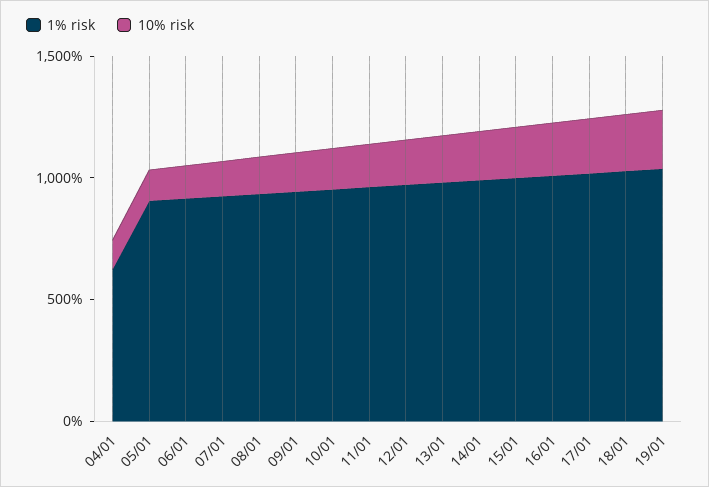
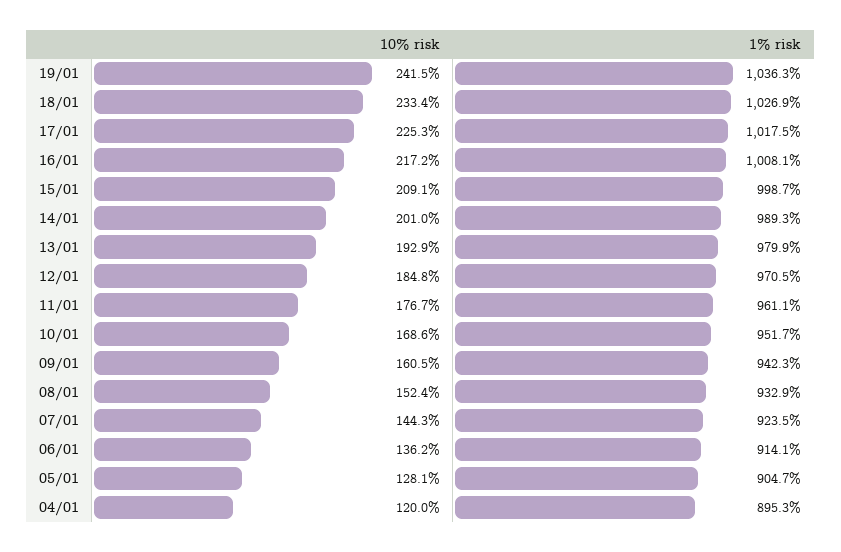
  {
    "1% risk": {
-     "04/01": 600,
+     "04/01": 895.3,
      "05/01": 904.7,
      "06/01": 914.1,
      "07/01": 923.5,
      "08/01": 932.9,
      "09/01": 942.3,
      "10/01": 951.7,
      "11/01": 961.1,
      "12/01": 970.5,
      "13/01": 979.9,
      "14/01": 989.3,
      "15/01": 998.7,
      "16/01": 1008.1,
      "17/01": 1017.5,
      "18/01": 1026.9,
      "19/01": 1036.3
    },
    "10% risk": {
      "04/01": 120,
      "05/01": 128.1,
      "06/01": 136.2,
      "07/01": 144.3,
      "08/01": 152.4,
      "09/01": 160.5,
      "10/01": 168.6,
      "11/01": 176.7,
      "12/01": 184.8,
      "13/01": 192.9,
      "14/01": 201,
      "15/01": 209.1,
      "16/01": 217.2,
      "17/01": 225.3,
      "18/01": 233.4,
      "19/01": 241.5
    }
  }

